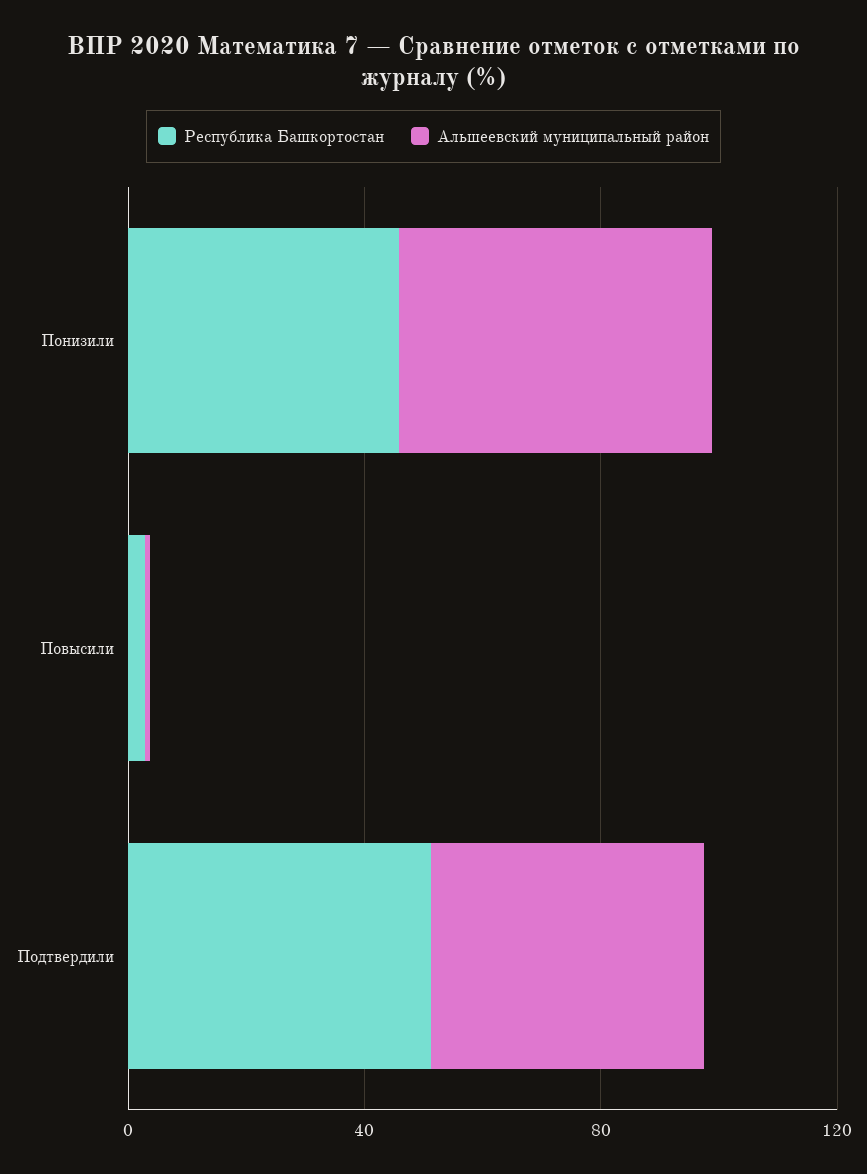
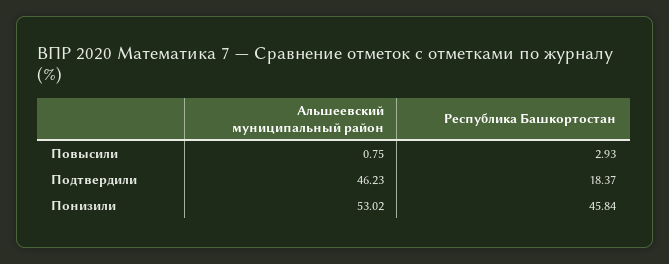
  {
    "Республика Башкортостан": {
      "Понизили": 45.84,
      "Повысили": 2.93,
-     "Подтвердили": 50
+     "Подтвердили": 18.37
    },
    "Альшеевский муниципальный район": {
      "Понизили": 53.02,
      "Повысили": 0.75,
      "Подтвердили": 46.23
    }
  }

